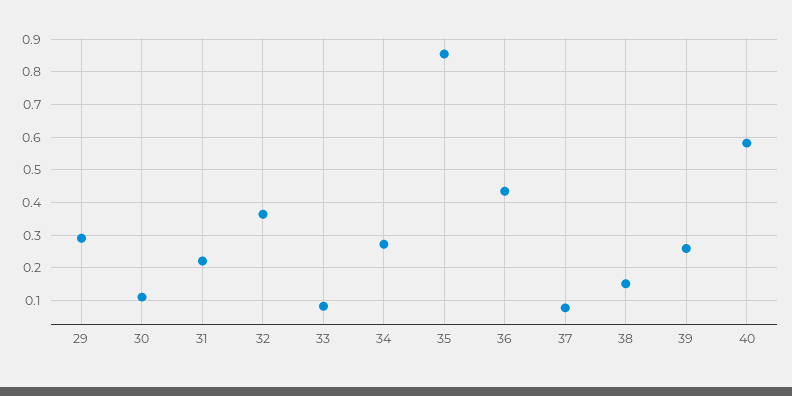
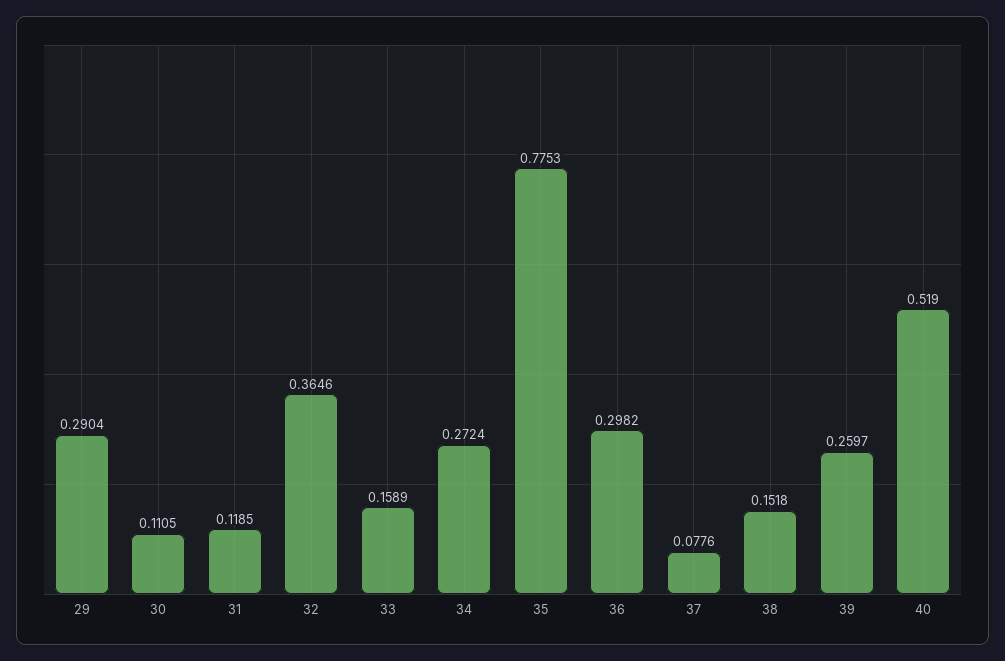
  {
    "29": 0.2904,
    "30": 0.1105,
-   "31": 0.22,
+   "31": 0.1185,
    "32": 0.3646,
-   "33": 0.08,
+   "33": 0.1589,
    "34": 0.2724,
-   "35": 0.86,
+   "35": 0.7753,
-   "36": 0.44,
+   "36": 0.2982,
    "37": 0.0776,
    "38": 0.1518,
    "39": 0.2597,
-   "40": 0.58
+   "40": 0.519
  }

